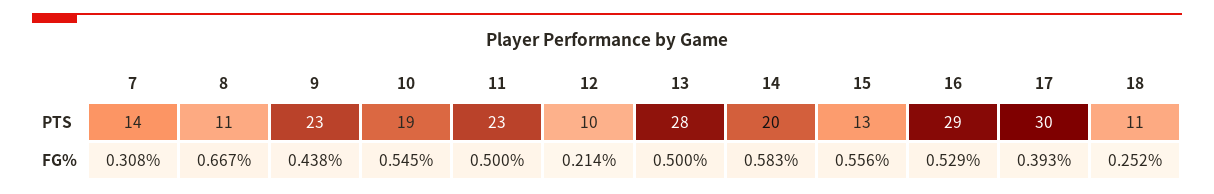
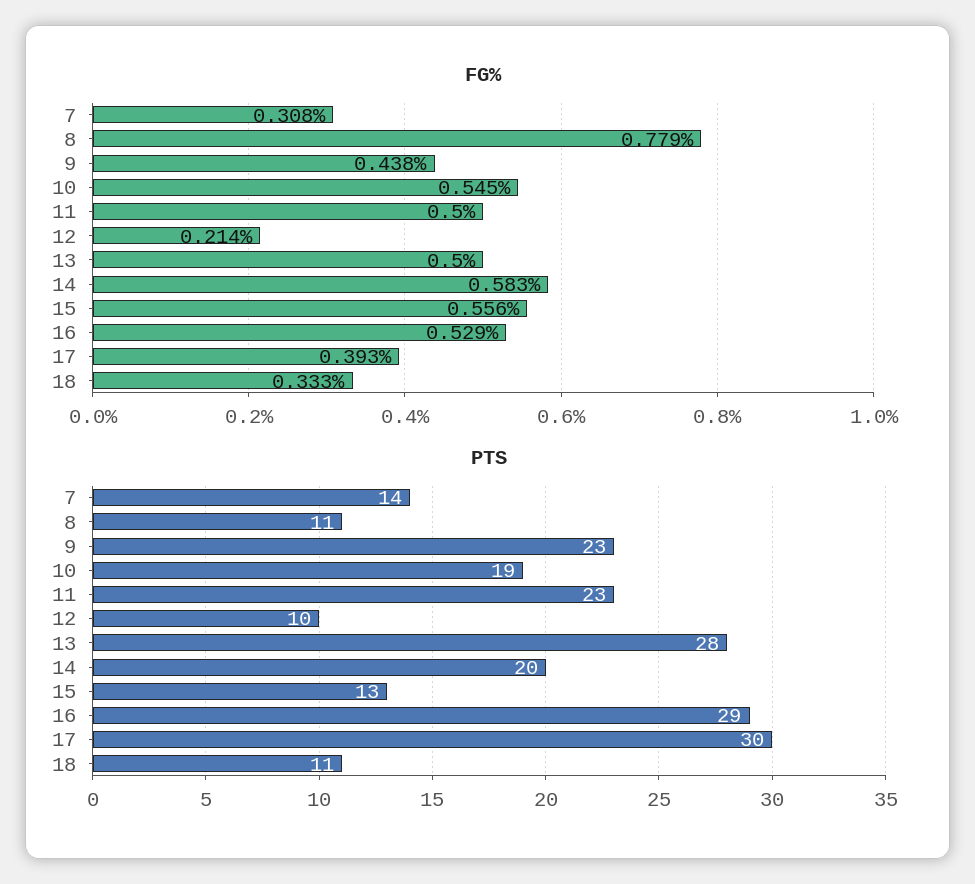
  {
    "PTS": {
      "7": 14,
      "8": 11,
      "9": 23,
      "10": 19,
      "11": 23,
      "12": 10,
      "13": 28,
      "14": 20,
      "15": 13,
      "16": 29,
      "17": 30,
      "18": 11
    },
    "FG%": {
      "7": 0.308,
-     "8": 0.667,
+     "8": 0.779,
      "9": 0.438,
      "10": 0.545,
      "11": 0.5,
      "12": 0.214,
      "13": 0.5,
      "14": 0.583,
      "15": 0.556,
      "16": 0.529,
      "17": 0.393,
-     "18": 0.252
+     "18": 0.333
    }
  }

